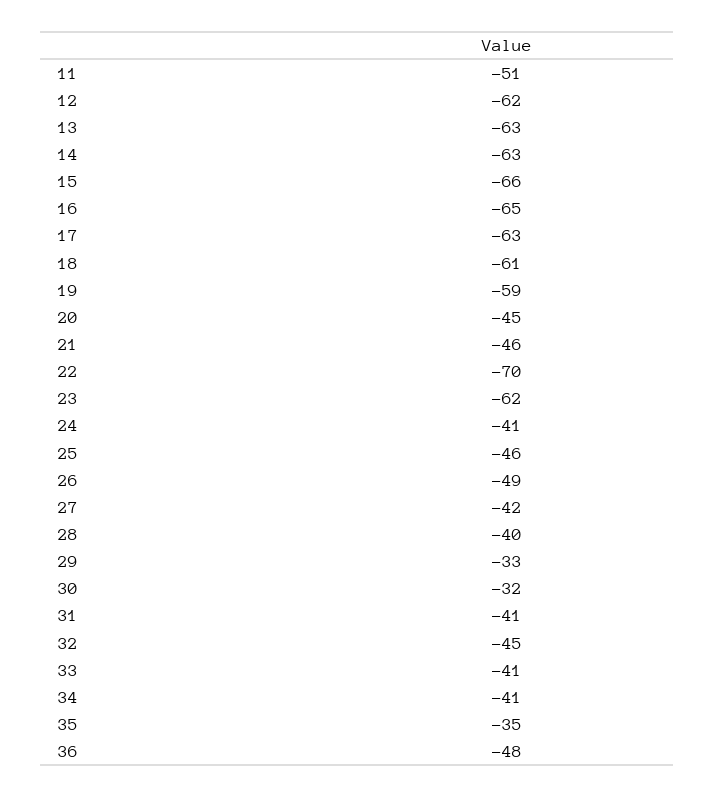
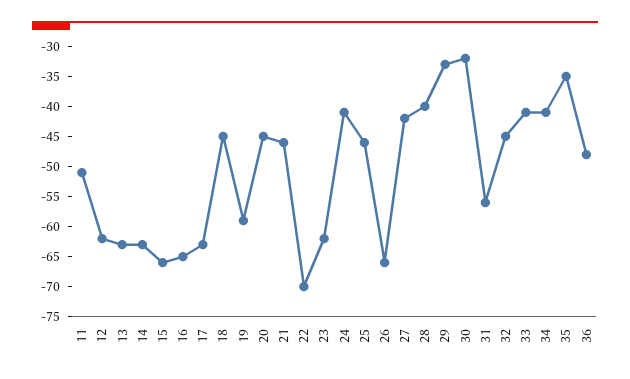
  {
    "11": -51,
    "12": -62,
    "13": -63,
    "14": -63,
    "15": -66,
    "16": -65,
    "17": -63,
-   "18": -61,
+   "18": -45,
    "19": -59,
    "20": -45,
    "21": -46,
    "22": -70,
    "23": -62,
    "24": -41,
    "25": -46,
-   "26": -49,
+   "26": -65,
    "27": -42,
    "28": -40,
    "29": -33,
    "30": -32,
-   "31": -41,
+   "31": -55,
    "32": -45,
    "33": -41,
    "34": -41,
    "35": -35,
    "36": -48
  }

